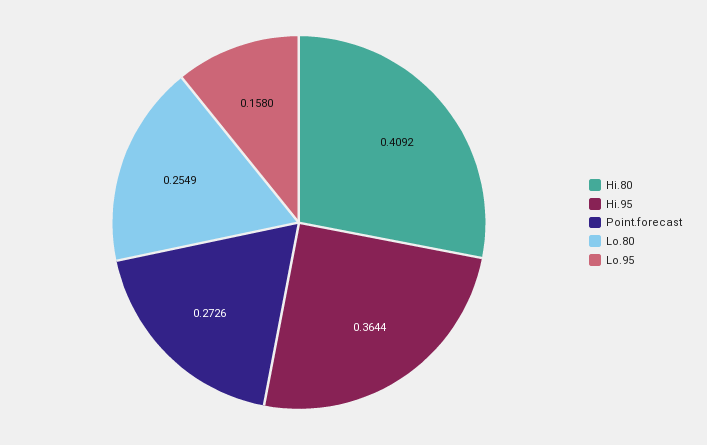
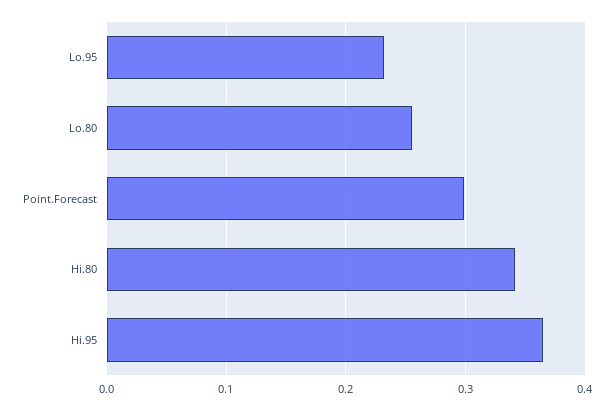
  {
-   "Hi.80": 0.4092,
+   "Hi.80": 0.34,
    "Hi.95": 0.3644,
-   "Point.forecast": 0.2726,
+   "Point.forecast": 0.3,
    "Lo.80": 0.2549,
-   "Lo.95": 0.158
+   "Lo.95": 0.23
  }

